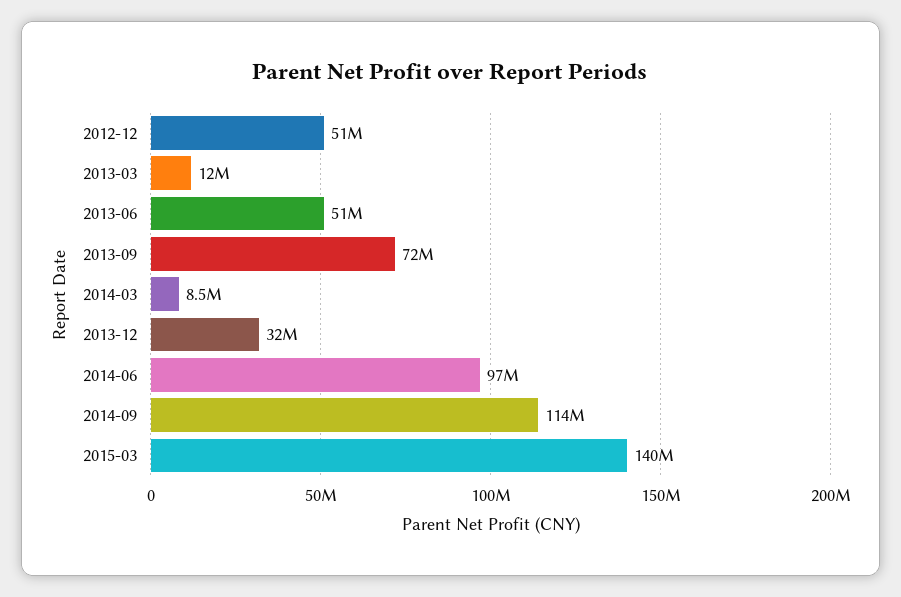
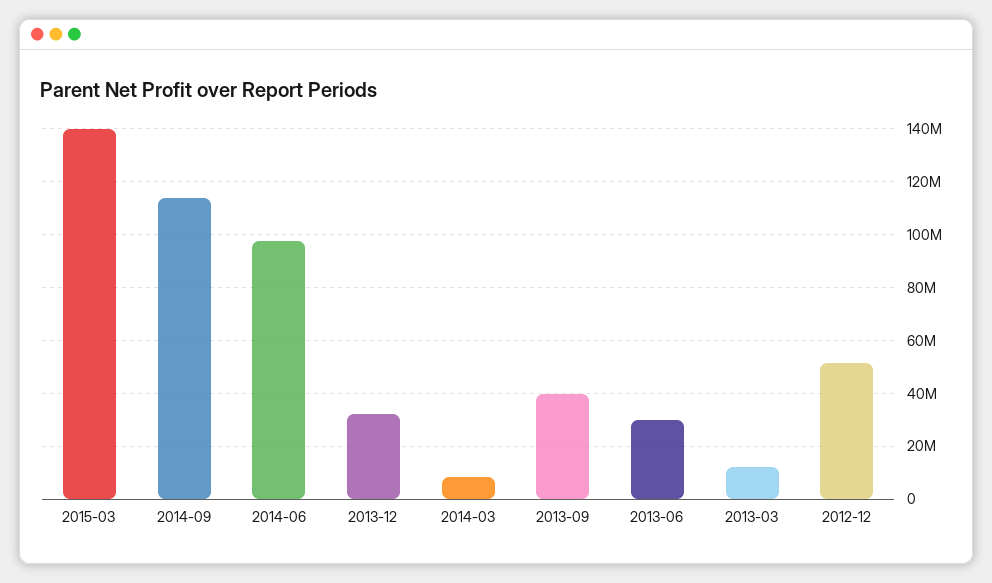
  {
    "2012-12": 51000000,
    "2013-03": 12000000,
-   "2013-06": 51000000,
+   "2013-06": 30000000,
-   "2013-09": 72000000,
+   "2013-09": 40000000,
    "2014-03": 8500000,
    "2013-12": 32000000,
    "2014-06": 97000000,
    "2014-09": 114000000,
    "2015-03": 140000000
  }

